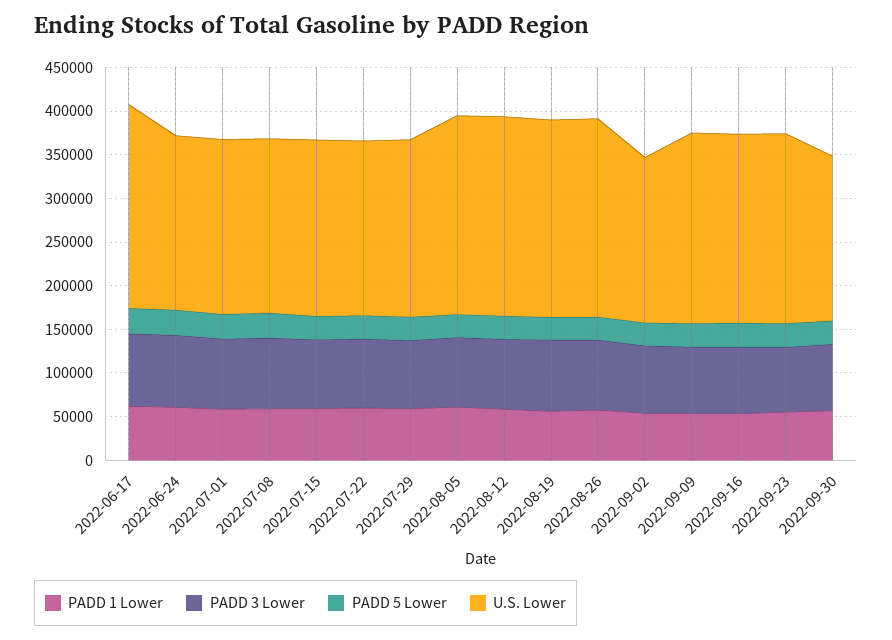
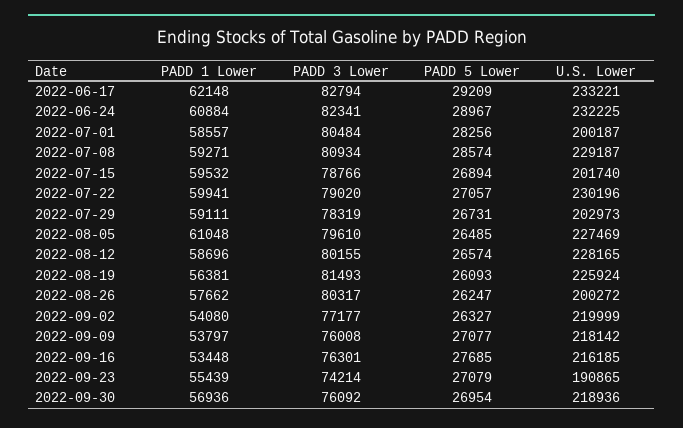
  {
    "PADD 1 Lower": {
      "2022-06-17": 62148,
      "2022-06-24": 60884,
      "2022-07-01": 58557,
      "2022-07-08": 59271,
      "2022-07-15": 59532,
      "2022-07-22": 59941,
      "2022-07-29": 59111,
      "2022-08-05": 61048,
      "2022-08-12": 58696,
      "2022-08-19": 56381,
      "2022-08-26": 57662,
      "2022-09-02": 54080,
      "2022-09-09": 53797,
      "2022-09-16": 53448,
      "2022-09-23": 55439,
      "2022-09-30": 56936
    },
    "PADD 3 Lower": {
      "2022-06-17": 82794,
      "2022-06-24": 82341,
      "2022-07-01": 80484,
      "2022-07-08": 80934,
      "2022-07-15": 78766,
      "2022-07-22": 79020,
      "2022-07-29": 78319,
      "2022-08-05": 79610,
      "2022-08-12": 80155,
      "2022-08-19": 81493,
      "2022-08-26": 80317,
      "2022-09-02": 77177,
      "2022-09-09": 76008,
      "2022-09-16": 76301,
      "2022-09-23": 74214,
      "2022-09-30": 76092
    },
    "PADD 5 Lower": {
      "2022-06-17": 29209,
      "2022-06-24": 28967,
      "2022-07-01": 28256,
      "2022-07-08": 28574,
      "2022-07-15": 26894,
      "2022-07-22": 27057,
      "2022-07-29": 26731,
      "2022-08-05": 26485,
      "2022-08-12": 26574,
      "2022-08-19": 26093,
      "2022-08-26": 26247,
      "2022-09-02": 26327,
      "2022-09-09": 27077,
      "2022-09-16": 27685,
      "2022-09-23": 27079,
      "2022-09-30": 26954
    },
    "U.S. Lower": {
      "2022-06-17": 233221,
-     "2022-06-24": 200000,
+     "2022-06-24": 232225,
      "2022-07-01": 200187,
-     "2022-07-08": 200000,
+     "2022-07-08": 229187,
      "2022-07-15": 201740,
-     "2022-07-22": 200000,
+     "2022-07-22": 230196,
      "2022-07-29": 202973,
      "2022-08-05": 227469,
      "2022-08-12": 228165,
      "2022-08-19": 225924,
-     "2022-08-26": 230000,
+     "2022-08-26": 200272,
-     "2022-09-02": 190000,
+     "2022-09-02": 219999,
      "2022-09-09": 218142,
      "2022-09-16": 216185,
-     "2022-09-23": 220000,
+     "2022-09-23": 190865,
-     "2022-09-30": 190000
+     "2022-09-30": 218936
    }
  }

